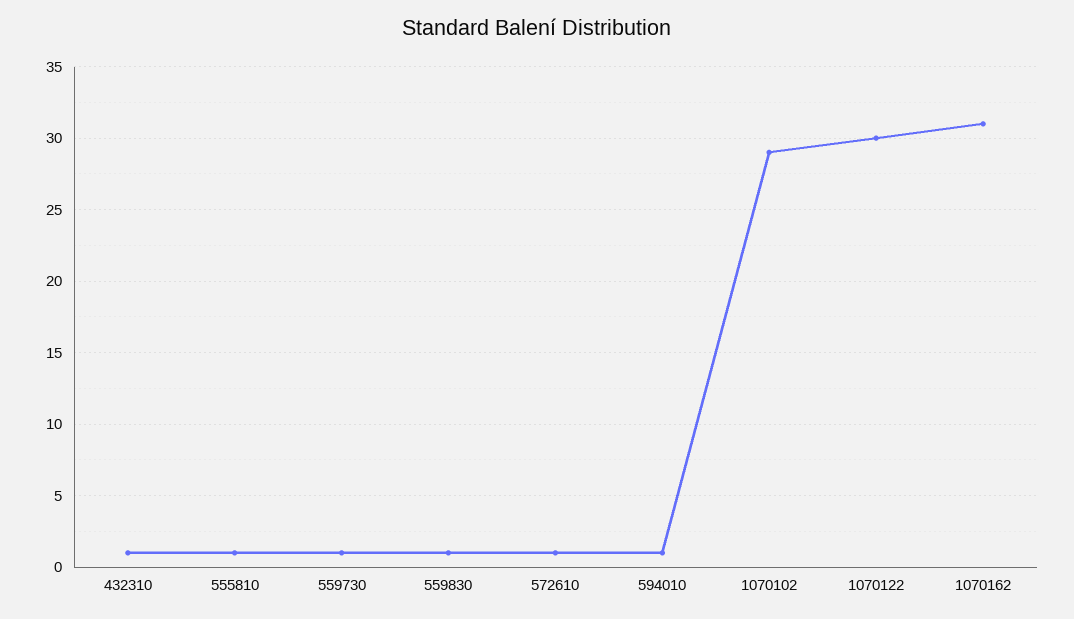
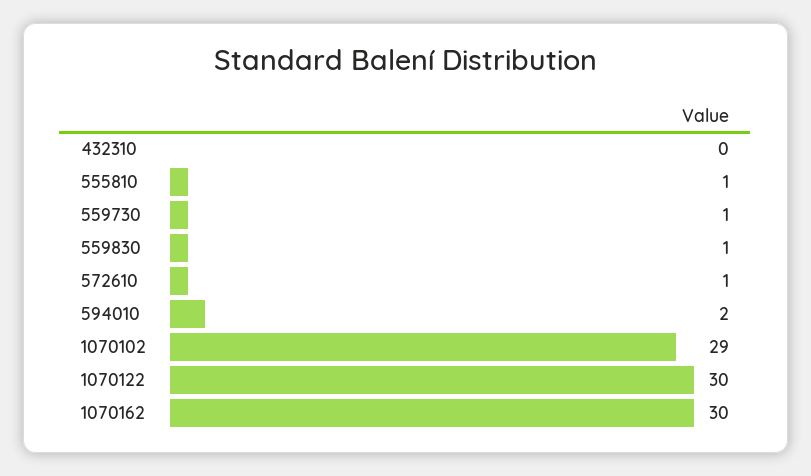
  {
-   "432310": 1,
+   "432310": 0,
    "555810": 1,
    "559730": 1,
    "559830": 1,
    "572610": 1,
-   "594010": 1,
+   "594010": 2,
    "1070102": 29,
    "1070122": 30,
-   "1070162": 31
+   "1070162": 30
  }

